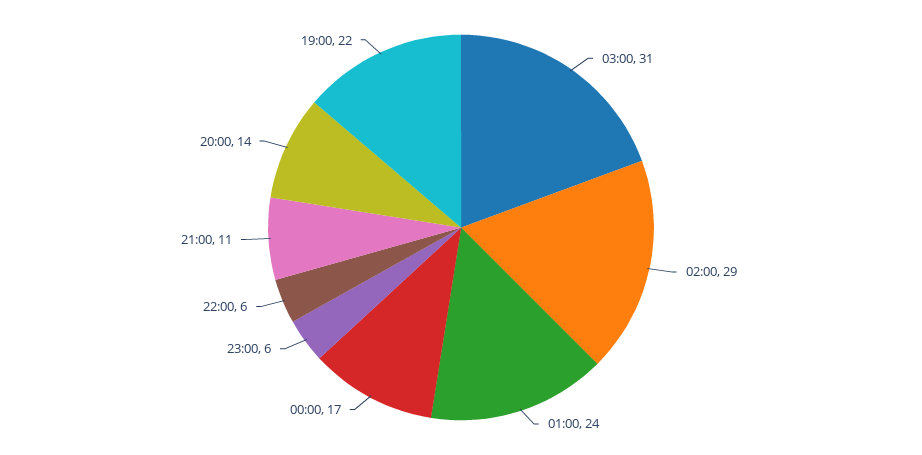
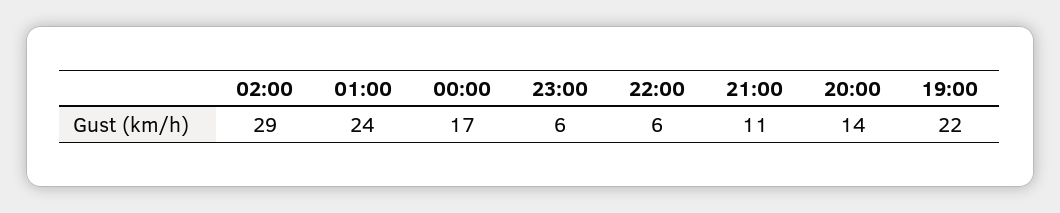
  {
-   "03:00": 31,
    "02:00": 29,
    "01:00": 24,
    "00:00": 17,
    "23:00": 6,
    "22:00": 6,
    "21:00": 11,
    "20:00": 14,
    "19:00": 22
  }

